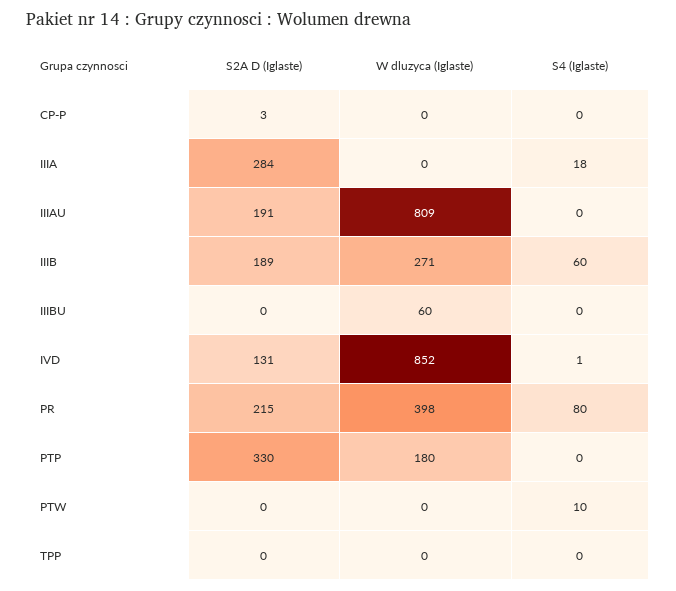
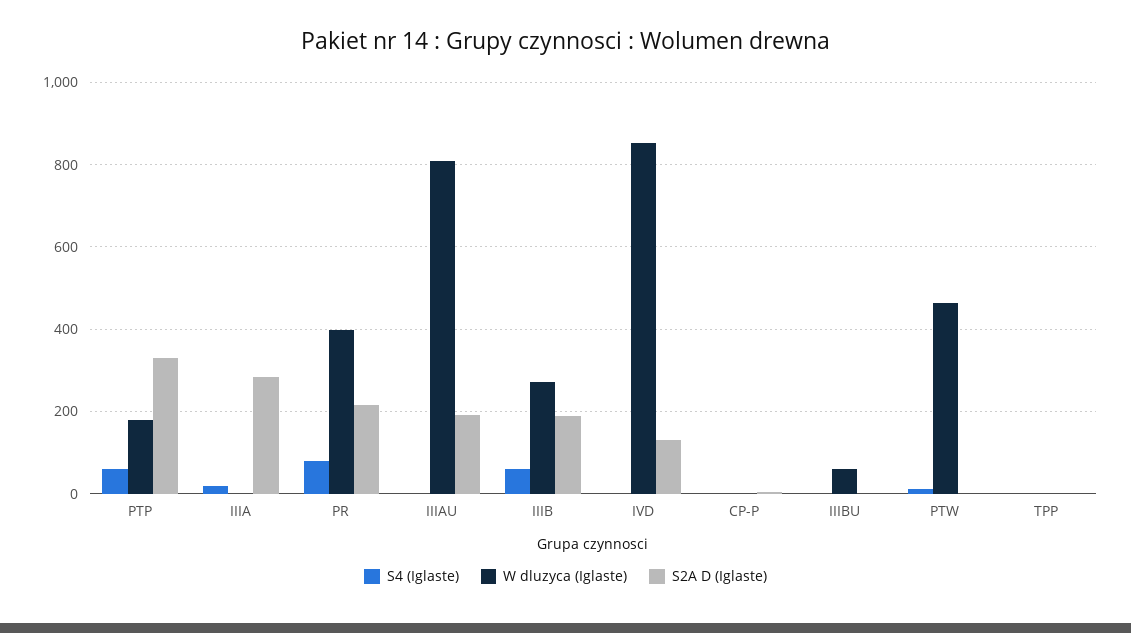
  {
    "S2A D (Iglaste)": {
      "CP-P": 3,
      "IIIA": 284,
      "IIIAU": 191,
      "IIIB": 189,
      "IIIBU": 0,
      "IVD": 131,
      "PR": 215,
      "PTP": 330,
      "PTW": 0,
      "TPP": 0
    },
    "W dluzyca (Iglaste)": {
      "CP-P": 0,
      "IIIA": 0,
      "IIIAU": 809,
      "IIIB": 271,
      "IIIBU": 60,
      "IVD": 852,
      "PR": 398,
      "PTP": 180,
-     "PTW": 0,
+     "PTW": 460,
      "TPP": 0
    },
    "S4 (Iglaste)": {
      "CP-P": 0,
      "IIIA": 18,
      "IIIAU": 0,
      "IIIB": 60,
      "IIIBU": 0,
      "IVD": 1,
      "PR": 80,
-     "PTP": 0,
+     "PTP": 60,
      "PTW": 10,
      "TPP": 0
    }
  }

